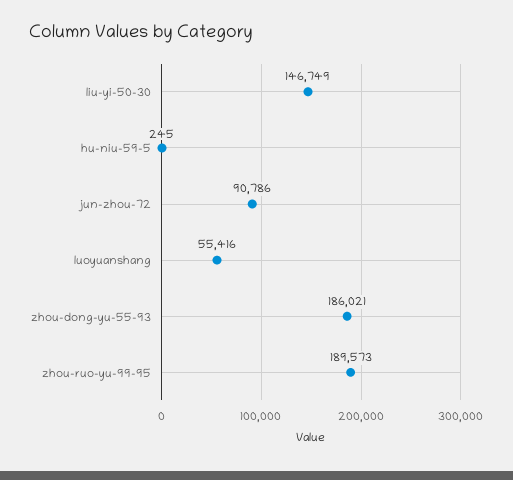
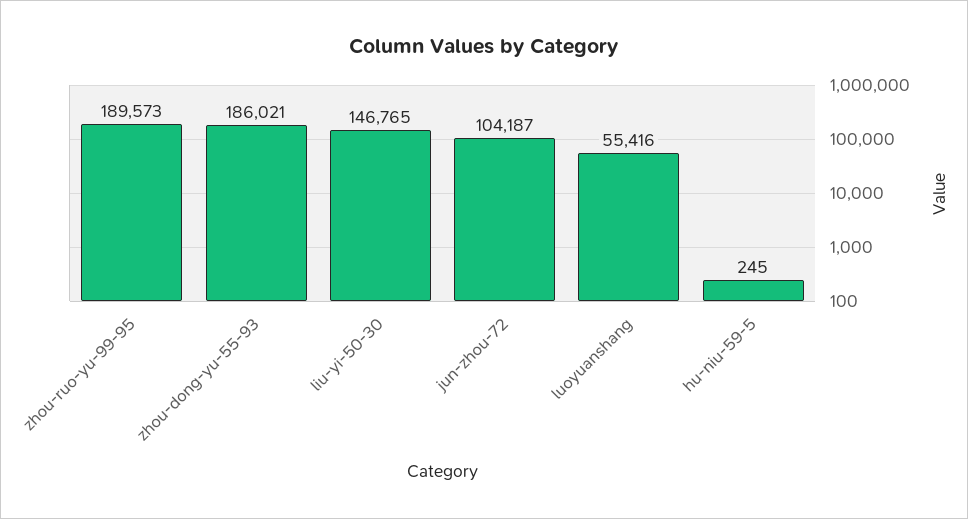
  {
-   "liu-yi-50-30": 146749,
+   "liu-yi-50-30": 146765,
    "hu-niu-59-5": 245,
-   "jun-zhou-72": 90786,
+   "jun-zhou-72": 104187,
    "luoyuanshang": 55416,
    "zhou-dong-yu-55-93": 186021,
    "zhou-ruo-yu-99-95": 189573
  }

